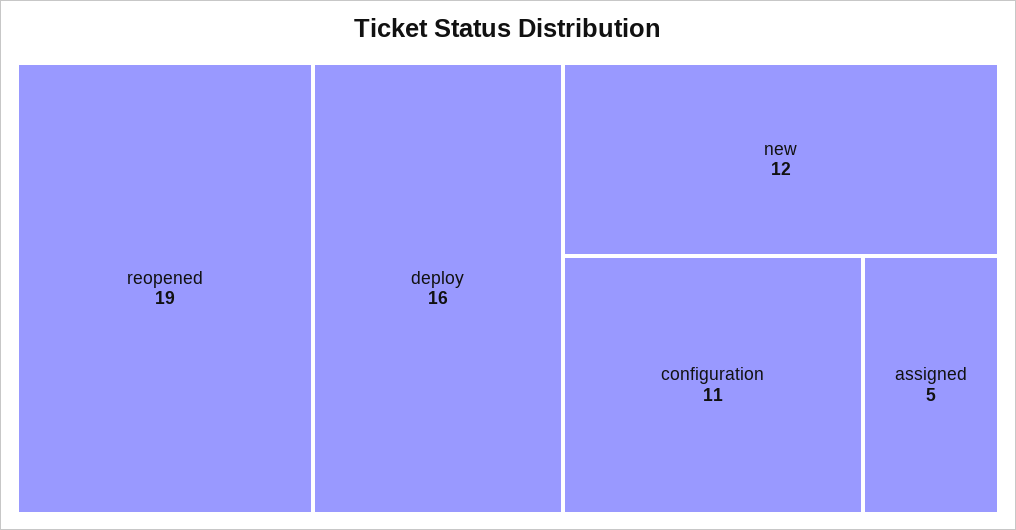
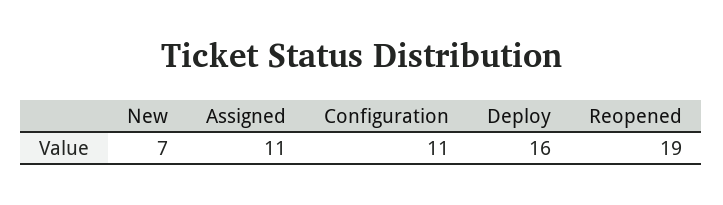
  {
    "reopened": 19,
    "deploy": 16,
-   "new": 12,
+   "new": 7,
    "configuration": 11,
-   "assigned": 5
+   "assigned": 11
  }

